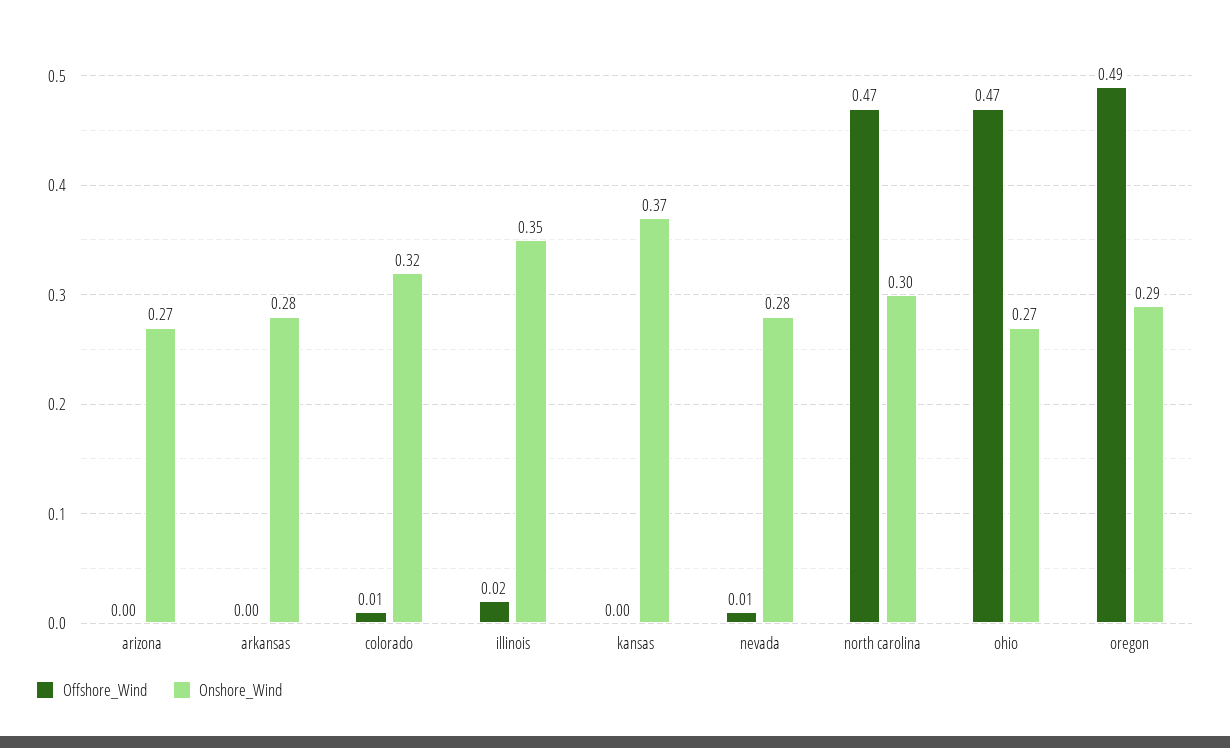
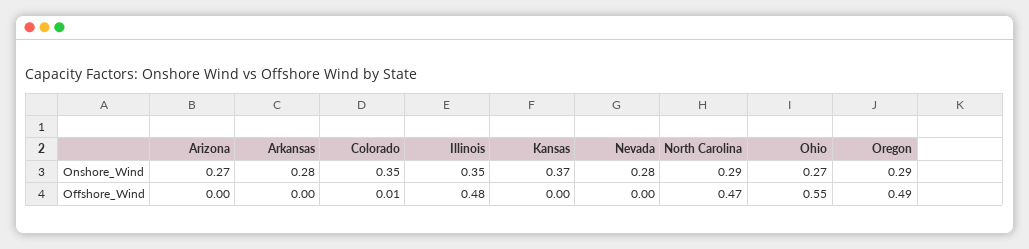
  {
    "Offshore_Wind": {
      "arizona": 0,
      "arkansas": 0,
      "colorado": 0.01,
-     "illinois": 0.02,
+     "illinois": 0.48,
      "kansas": 0,
-     "nevada": 0.01,
+     "nevada": 0,
      "north carolina": 0.47,
-     "ohio": 0.47,
+     "ohio": 0.55,
      "oregon": 0.49
    },
    "Onshore_Wind": {
      "arizona": 0.27,
      "arkansas": 0.28,
-     "colorado": 0.32,
+     "colorado": 0.35,
      "illinois": 0.35,
      "kansas": 0.37,
      "nevada": 0.28,
-     "north carolina": 0.3,
+     "north carolina": 0.29,
      "ohio": 0.27,
      "oregon": 0.29
    }
  }

